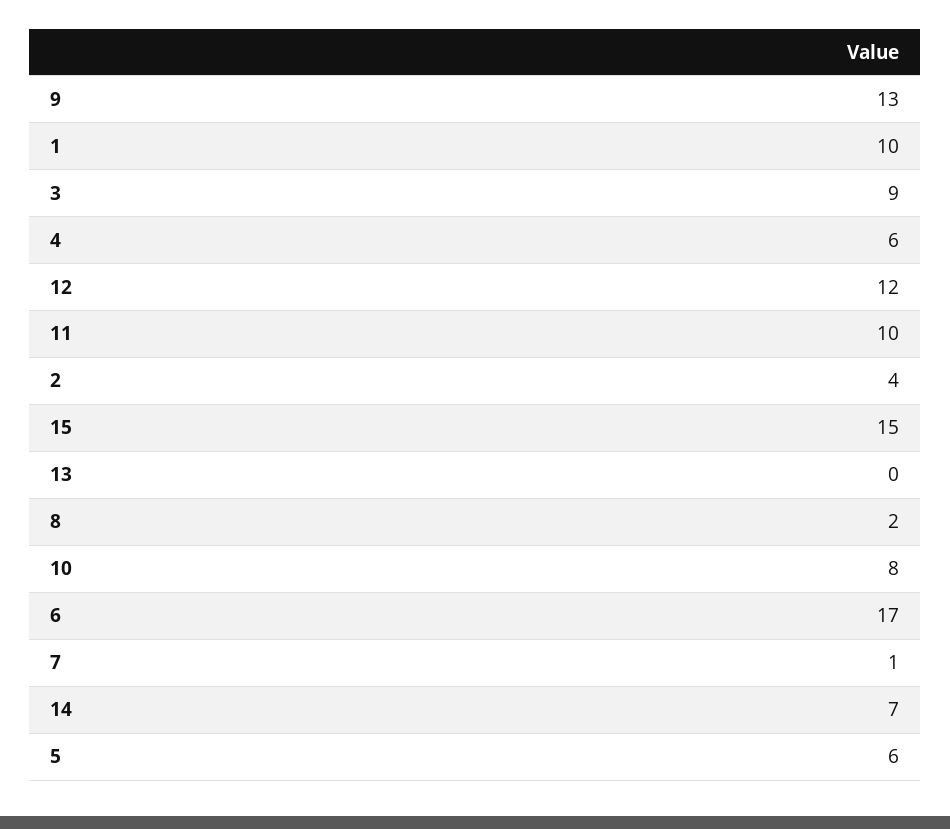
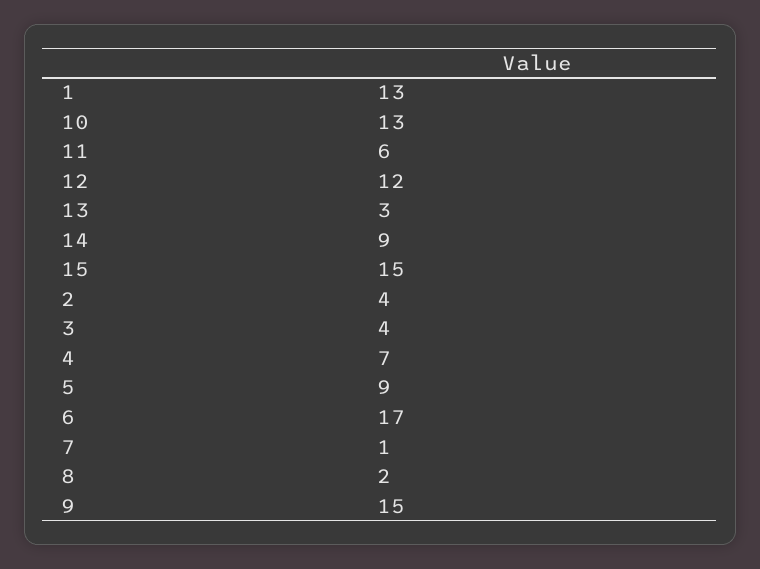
  {
-   "9": 13,
+   "9": 15,
-   "1": 10,
+   "1": 13,
-   "3": 9,
+   "3": 4,
-   "4": 6,
+   "4": 7,
    "12": 12,
-   "11": 10,
+   "11": 6,
    "2": 4,
    "15": 15,
-   "13": 0,
+   "13": 3,
    "8": 2,
-   "10": 8,
+   "10": 13,
    "6": 17,
    "7": 1,
-   "14": 7,
+   "14": 9,
-   "5": 6
+   "5": 9
  }

